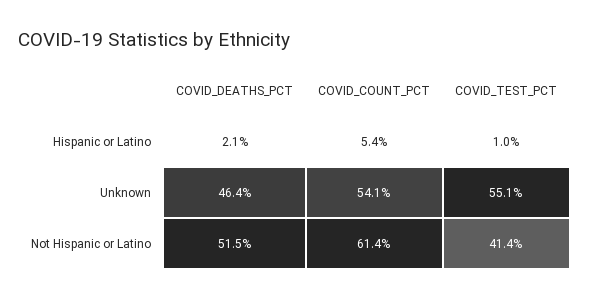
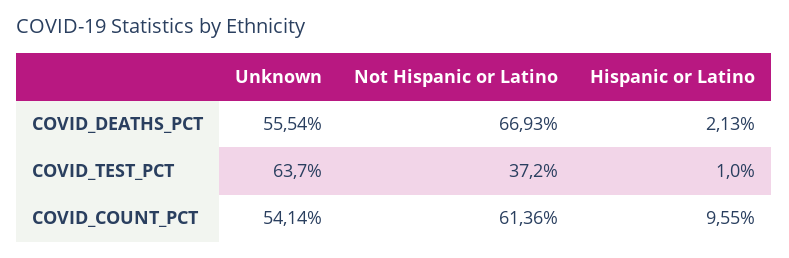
  {
    "COVID_DEATHS_PCT": {
      "Hispanic or Latino": 2.13,
-     "Unknown": 46.4,
+     "Unknown": 55.54,
-     "Not Hispanic or Latino": 51.5
+     "Not Hispanic or Latino": 66.93
    },
    "COVID_COUNT_PCT": {
-     "Hispanic or Latino": 5.4,
+     "Hispanic or Latino": 9.55,
      "Unknown": 54.14,
      "Not Hispanic or Latino": 61.36
    },
    "COVID_TEST_PCT": {
      "Hispanic or Latino": 1,
-     "Unknown": 55.1,
+     "Unknown": 63.7,
-     "Not Hispanic or Latino": 41.4
+     "Not Hispanic or Latino": 37.2
    }
  }

